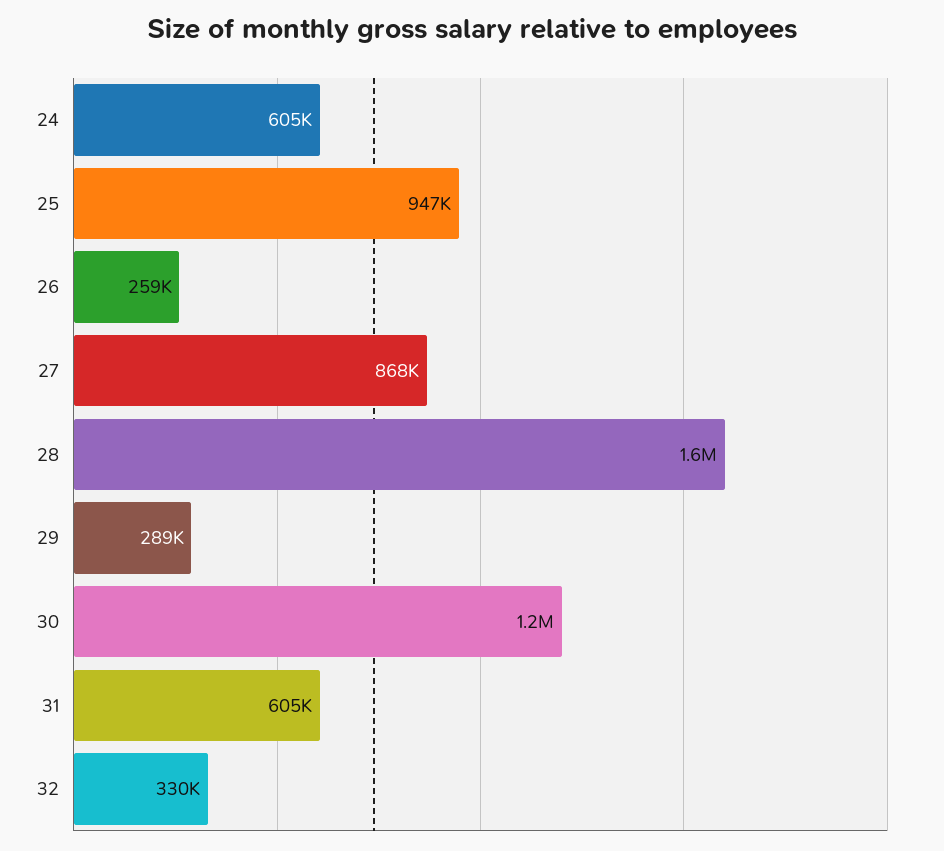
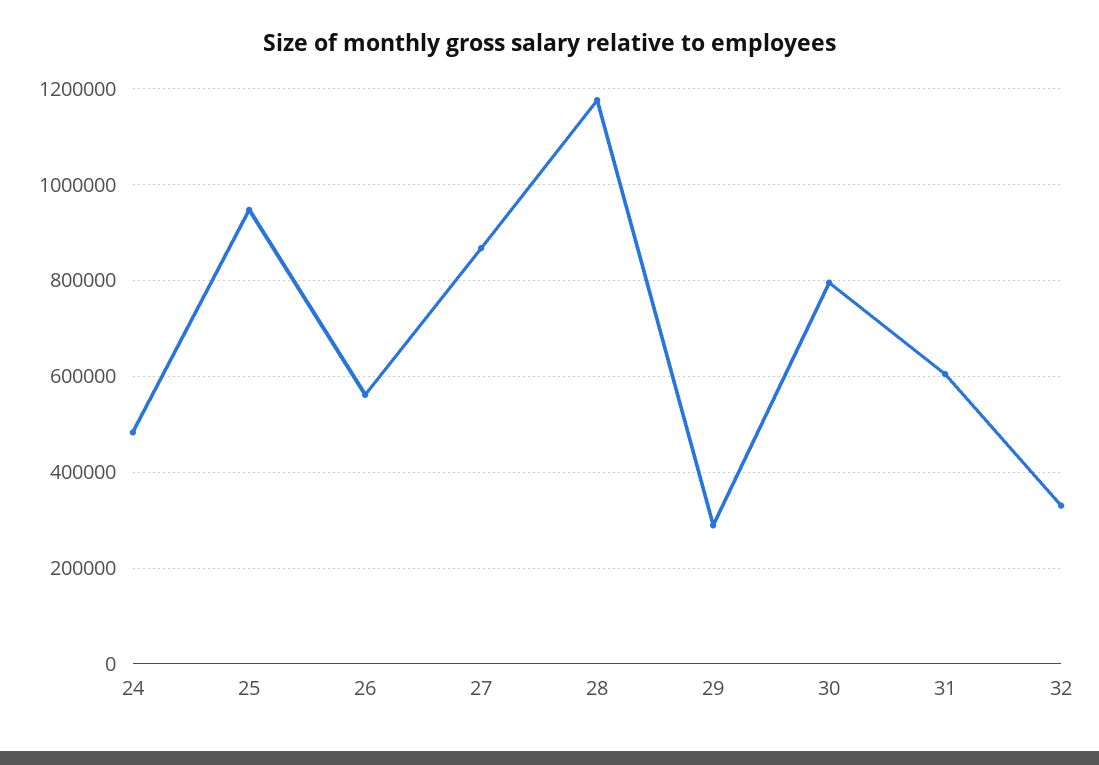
  {
-   "24": 605000,
+   "24": 480000,
    "25": 947000,
-   "26": 259000,
+   "26": 560000,
    "27": 868000,
-   "28": 1600000,
+   "28": 1180000,
    "29": 289000,
-   "30": 1200000,
+   "30": 800000,
    "31": 605000,
    "32": 330000
  }

